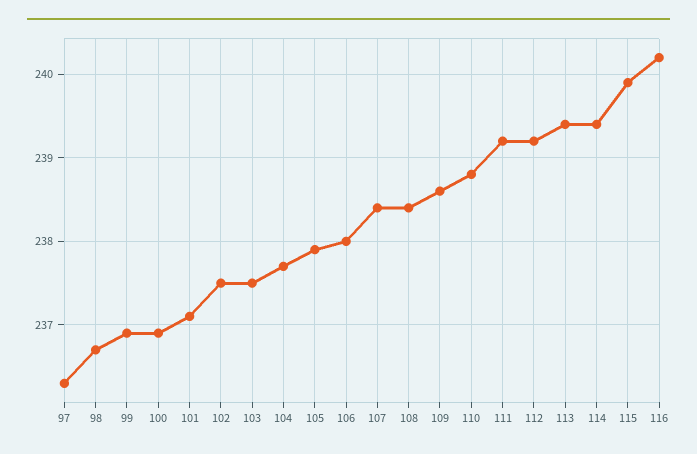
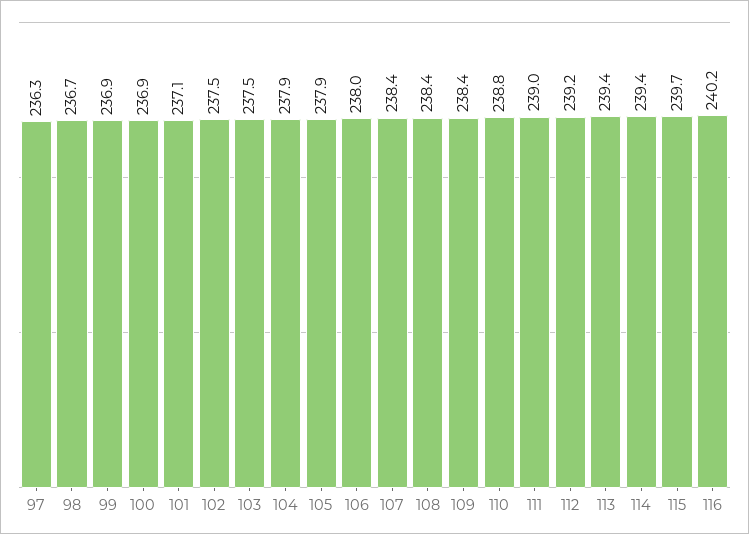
  {
    "97": 236.3,
    "98": 236.7,
    "99": 236.9,
    "100": 236.9,
    "101": 237.1,
    "102": 237.5,
    "103": 237.5,
-   "104": 237.7,
+   "104": 237.9,
    "105": 237.9,
    "106": 238,
    "107": 238.4,
    "108": 238.4,
-   "109": 238.6,
+   "109": 238.4,
    "110": 238.8,
-   "111": 239.2,
+   "111": 239,
    "112": 239.2,
    "113": 239.4,
    "114": 239.4,
-   "115": 239.9,
+   "115": 239.7,
    "116": 240.2
  }

